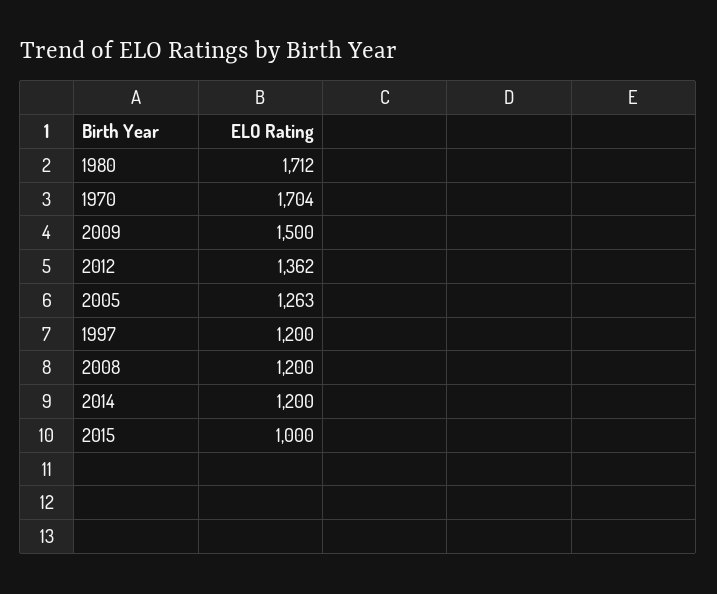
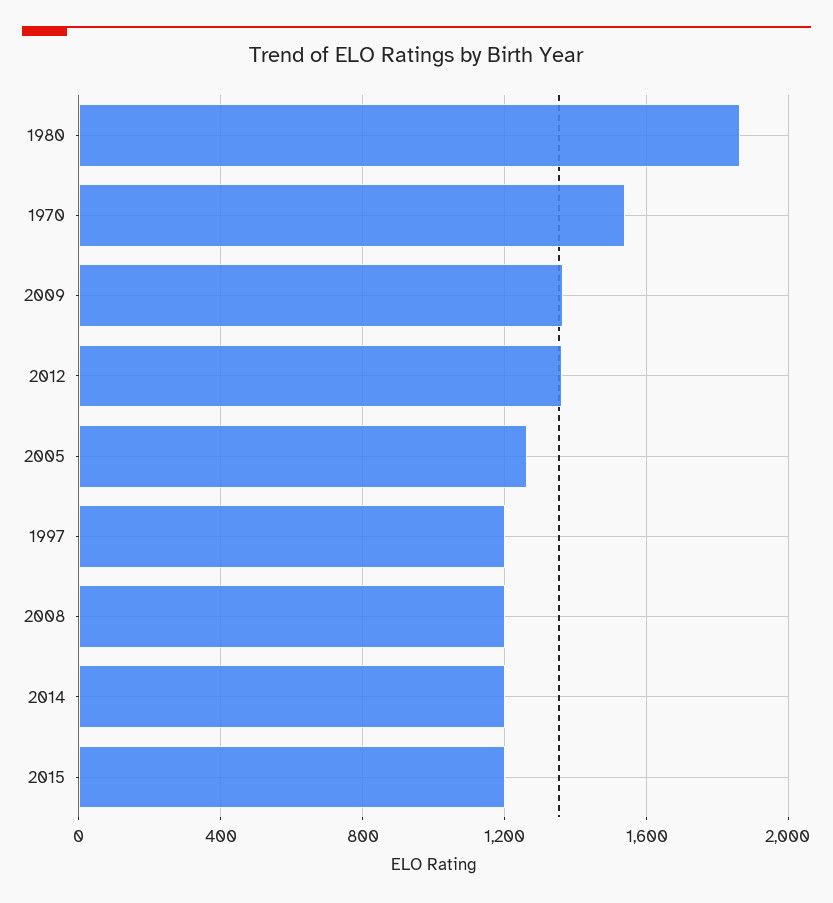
  {
-   "1980": 1712,
+   "1980": 1850,
-   "1970": 1704,
+   "1970": 1550,
-   "2009": 1500,
+   "2009": 1350,
    "2012": 1362,
    "2005": 1263,
    "1997": 1200,
    "2008": 1200,
    "2014": 1200,
-   "2015": 1000
+   "2015": 1200
  }

